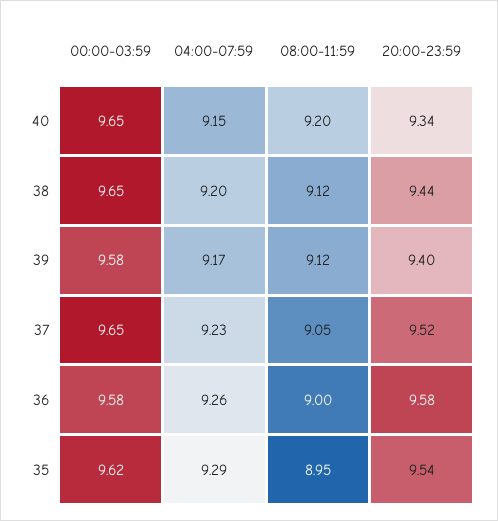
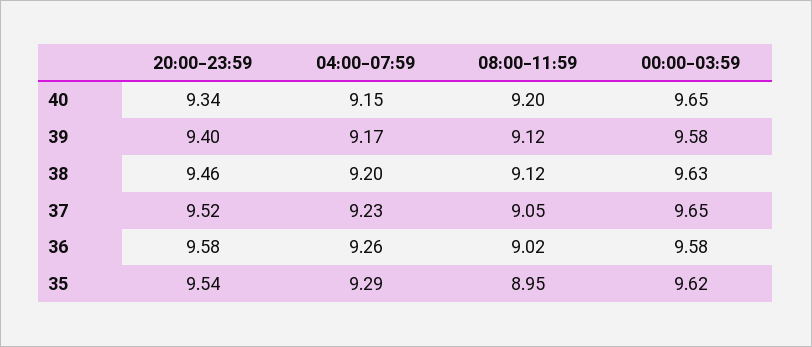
  {
    "00:00-03:59": {
      "40": 9.65,
-     "38": 9.65,
+     "38": 9.63,
      "39": 9.58,
      "37": 9.65,
      "36": 9.58,
      "35": 9.62
    },
    "04:00-07:59": {
      "40": 9.15,
      "38": 9.2,
      "39": 9.17,
      "37": 9.23,
      "36": 9.26,
      "35": 9.29
    },
    "08:00-11:59": {
      "40": 9.2,
      "38": 9.12,
      "39": 9.12,
      "37": 9.05,
-     "36": 9,
+     "36": 9.02,
      "35": 8.95
    },
    "20:00-23:59": {
      "40": 9.34,
-     "38": 9.44,
+     "38": 9.46,
      "39": 9.4,
      "37": 9.52,
      "36": 9.58,
      "35": 9.54
    }
  }

